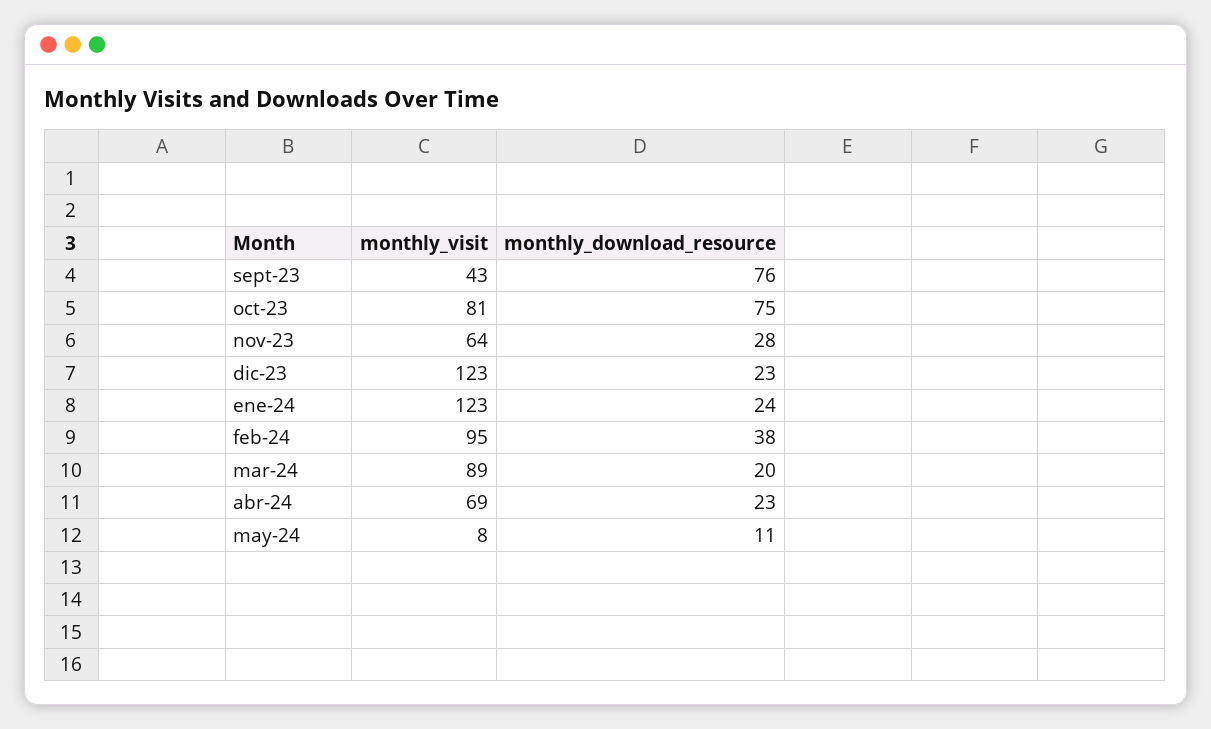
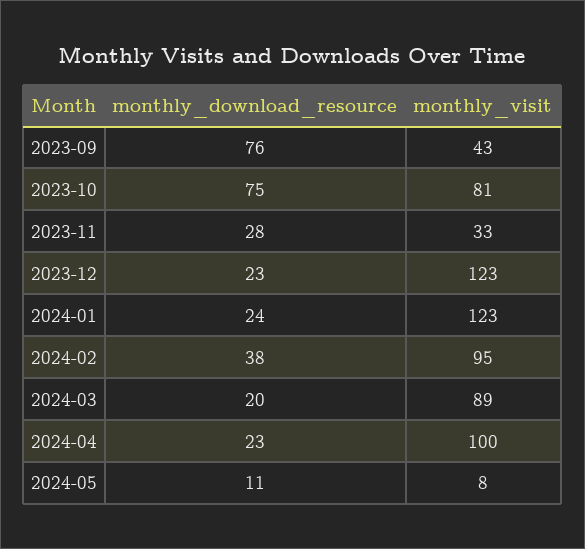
  {
    "monthly_visit": {
      "sept-23": 43,
      "oct-23": 81,
-     "nov-23": 64,
+     "nov-23": 33,
      "dic-23": 123,
      "ene-24": 123,
      "feb-24": 95,
      "mar-24": 89,
-     "abr-24": 69,
+     "abr-24": 100,
      "may-24": 8
    },
    "monthly_download_resource": {
      "sept-23": 76,
      "oct-23": 75,
      "nov-23": 28,
      "dic-23": 23,
      "ene-24": 24,
      "feb-24": 38,
      "mar-24": 20,
      "abr-24": 23,
      "may-24": 11
    }
  }

